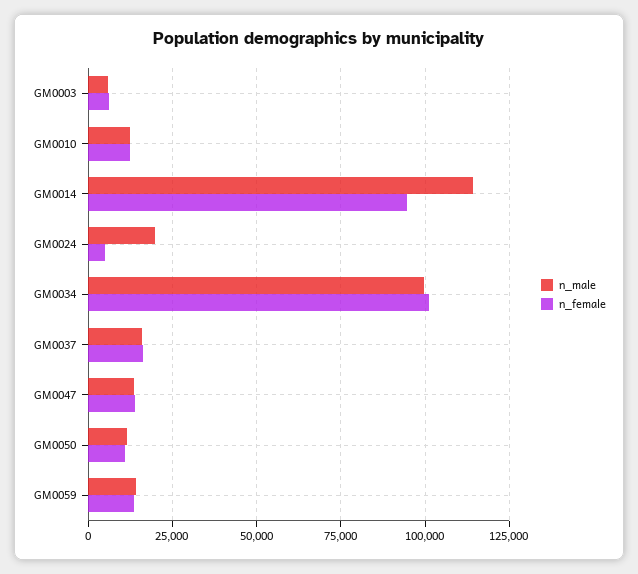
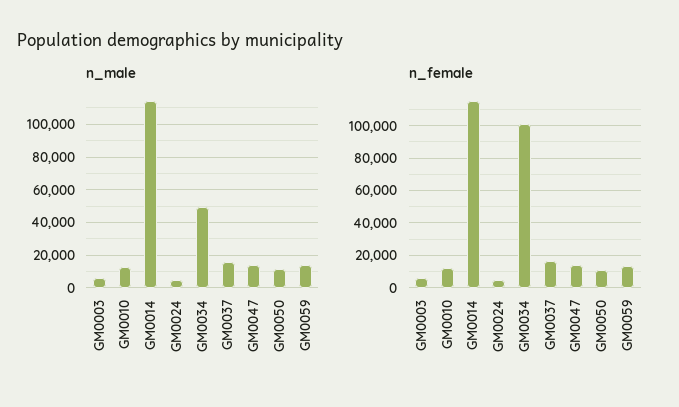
  {
    "n_male": {
      "GM0003": 5000,
      "GM0010": 12500,
      "GM0014": 115000,
-     "GM0024": 20000,
+     "GM0024": 5000,
-     "GM0034": 100000,
+     "GM0034": 50000,
      "GM0037": 15000,
      "GM0047": 12500,
      "GM0050": 12500,
      "GM0059": 15000
    },
    "n_female": {
      "GM0003": 5000,
      "GM0010": 12500,
-     "GM0014": 95000,
+     "GM0014": 115000,
      "GM0024": 5000,
      "GM0034": 100000,
      "GM0037": 15000,
      "GM0047": 15000,
      "GM0050": 10000,
      "GM0059": 12500
    }
  }

